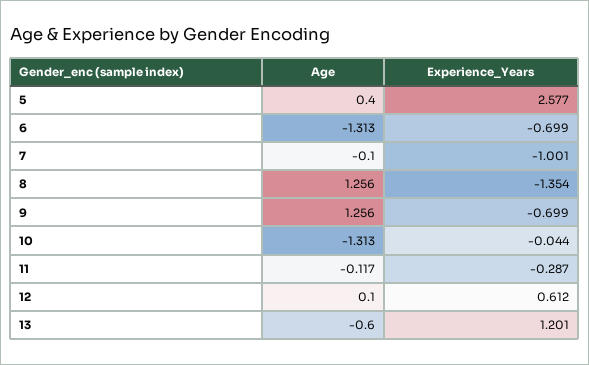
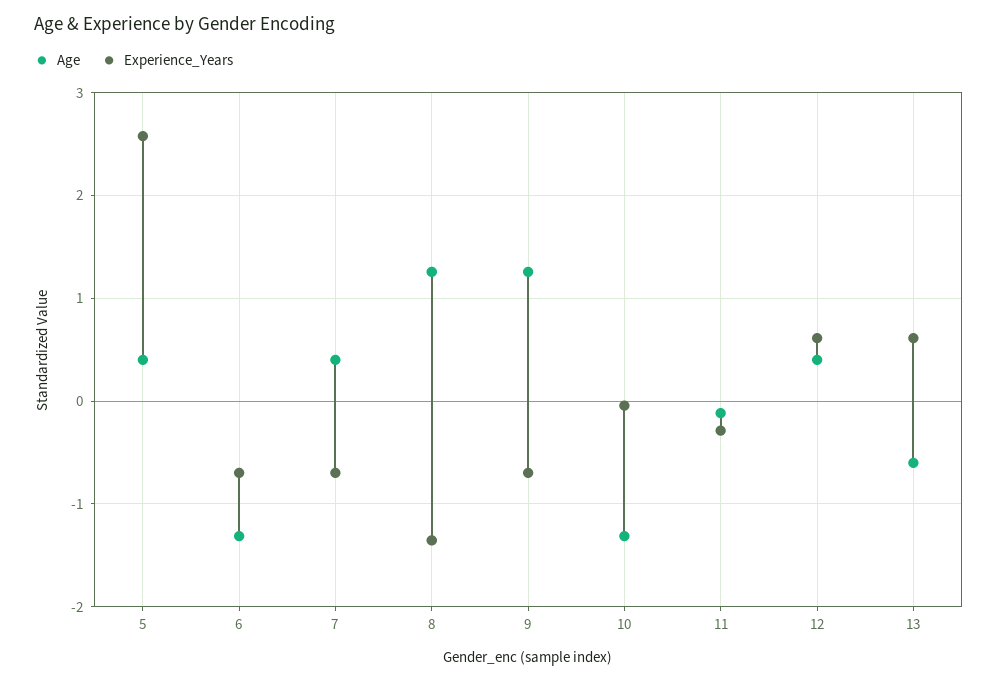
  {
    "Age": {
      "5": 0.4,
      "6": -1.313,
-     "7": -0.1,
+     "7": 0.4,
      "8": 1.256,
      "9": 1.256,
      "10": -1.313,
      "11": -0.117,
-     "12": 0.1,
+     "12": 0.4,
      "13": -0.6
    },
    "Experience_Years": {
      "5": 2.577,
      "6": -0.699,
-     "7": -1.001,
+     "7": -0.7,
      "8": -1.354,
      "9": -0.699,
      "10": -0.044,
      "11": -0.287,
      "12": 0.612,
-     "13": 1.201
+     "13": 0.6
    }
  }

